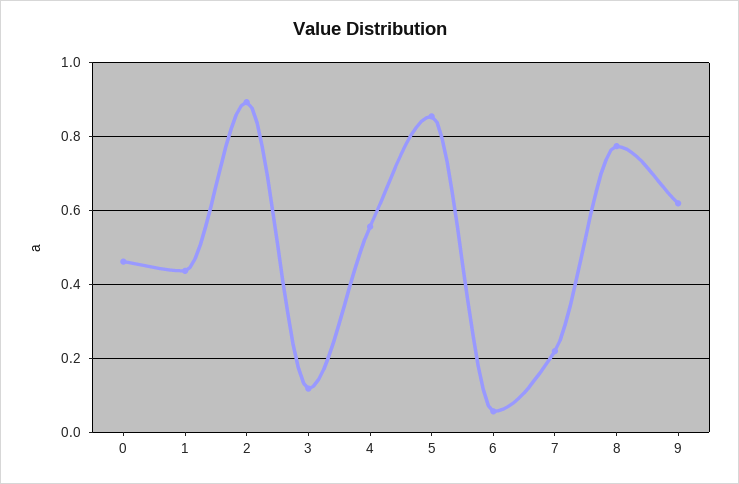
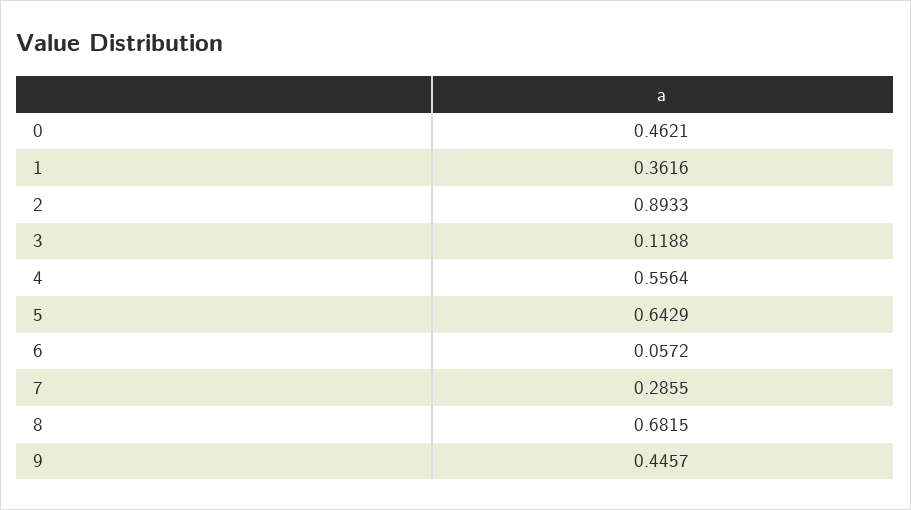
  {
    "0": 0.4621,
-   "1": 0.44,
+   "1": 0.3616,
    "2": 0.8933,
    "3": 0.1188,
    "4": 0.5564,
-   "5": 0.86,
+   "5": 0.6429,
    "6": 0.0572,
-   "7": 0.22,
+   "7": 0.2855,
-   "8": 0.78,
+   "8": 0.6815,
-   "9": 0.62
+   "9": 0.4457
  }

